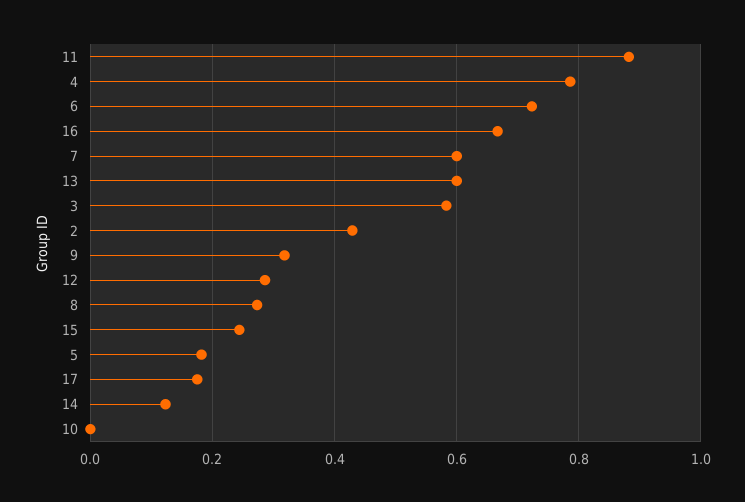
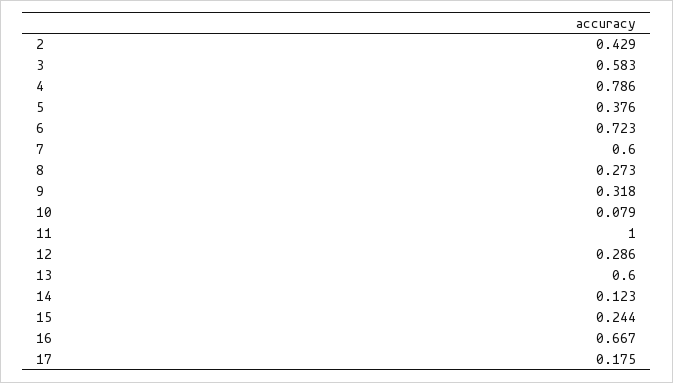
  {
-   "11": 0.88,
+   "11": 1,
    "4": 0.786,
    "6": 0.723,
    "16": 0.667,
    "7": 0.6,
    "13": 0.6,
    "3": 0.583,
    "2": 0.429,
    "9": 0.318,
    "12": 0.286,
    "8": 0.273,
    "15": 0.244,
-   "5": 0.18,
+   "5": 0.376,
    "17": 0.175,
    "14": 0.123,
-   "10": 0
+   "10": 0.079
  }

